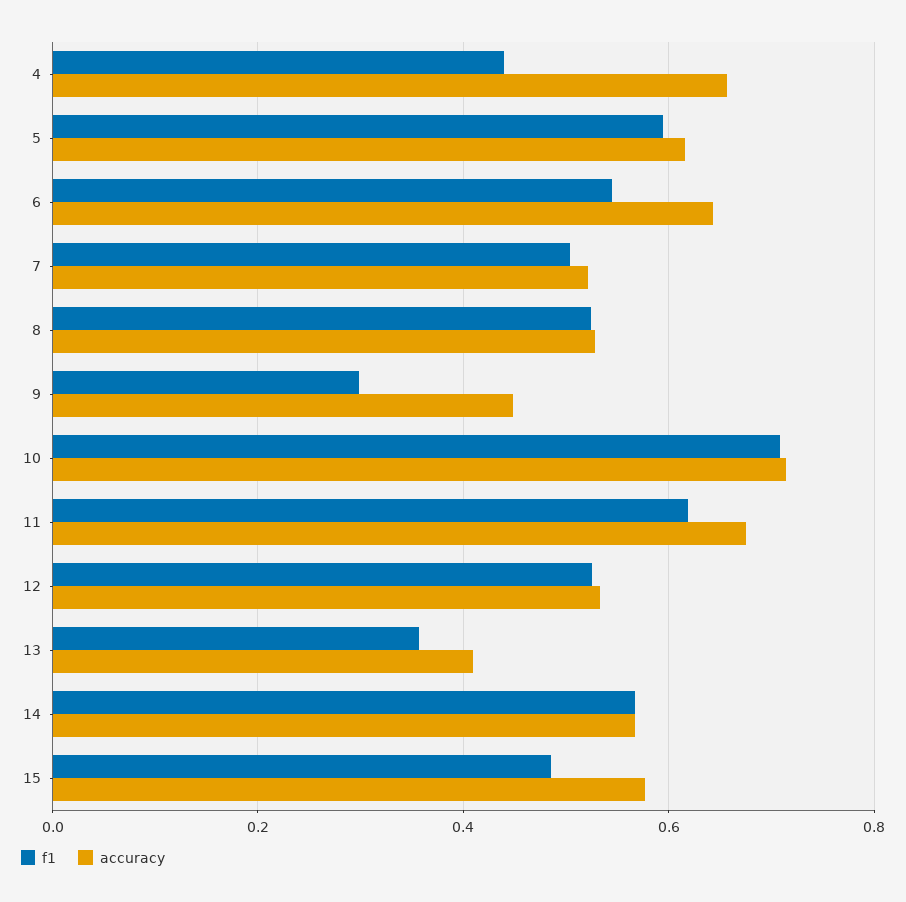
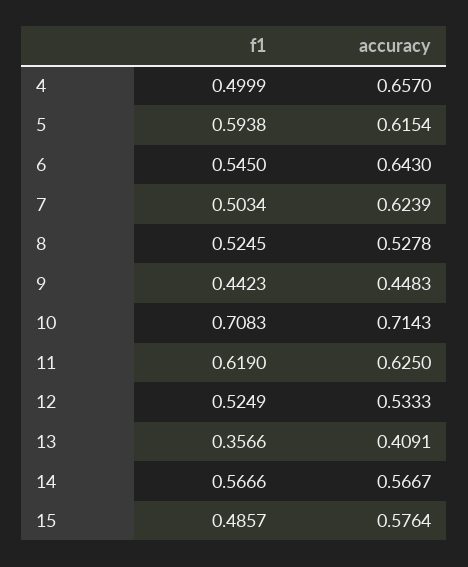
  {
    "f1": {
-     "4": 0.44,
+     "4": 0.4999,
      "5": 0.5938,
      "6": 0.545,
      "7": 0.5034,
      "8": 0.5245,
-     "9": 0.3,
+     "9": 0.4423,
      "10": 0.7083,
      "11": 0.619,
      "12": 0.5249,
      "13": 0.3566,
      "14": 0.5666,
      "15": 0.4857
    },
    "accuracy": {
      "4": 0.657,
      "5": 0.6154,
      "6": 0.643,
-     "7": 0.52,
+     "7": 0.6239,
      "8": 0.5278,
      "9": 0.4483,
      "10": 0.7143,
-     "11": 0.68,
+     "11": 0.625,
      "12": 0.5333,
      "13": 0.4091,
      "14": 0.5667,
      "15": 0.5764
    }
  }

